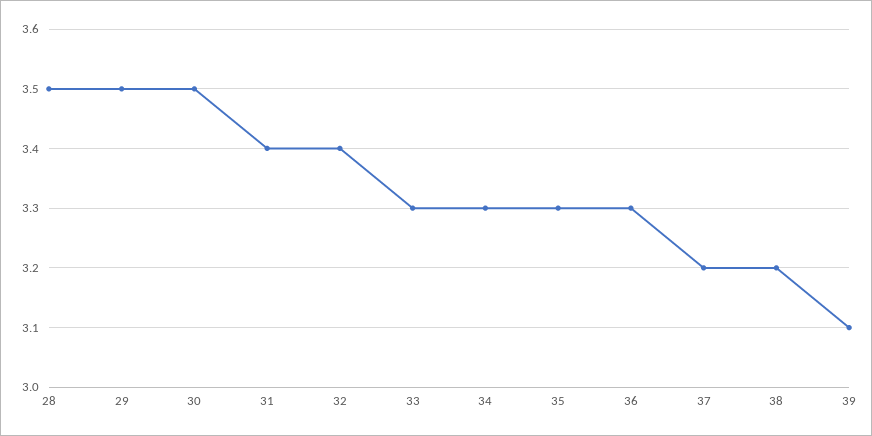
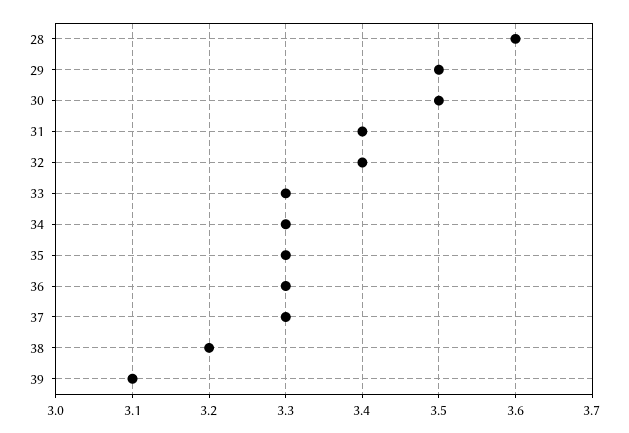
  {
-   "28": 3.5,
+   "28": 3.6,
    "29": 3.5,
    "30": 3.5,
    "31": 3.4,
    "32": 3.4,
    "33": 3.3,
    "34": 3.3,
    "35": 3.3,
    "36": 3.3,
-   "37": 3.2,
+   "37": 3.3,
    "38": 3.2,
    "39": 3.1
  }

